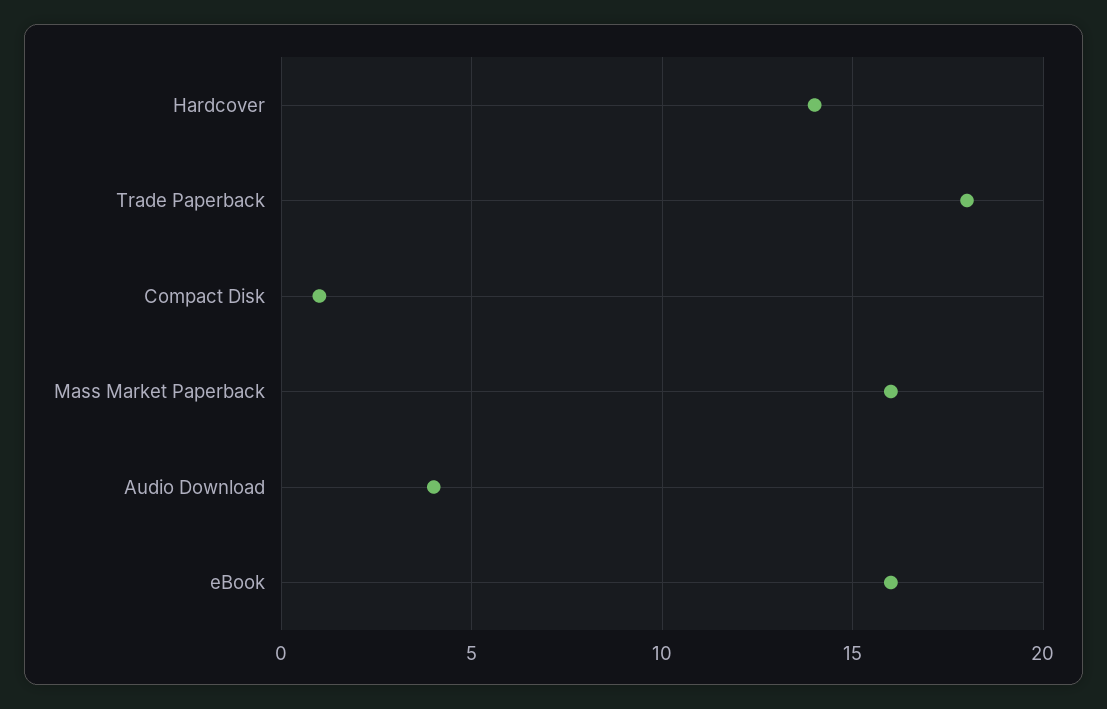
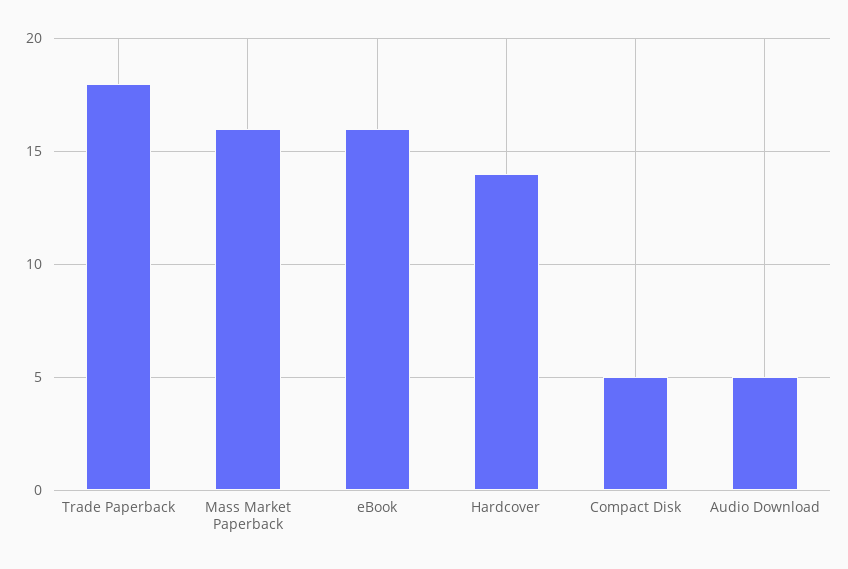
  {
    "Hardcover": 14,
    "Trade Paperback": 18,
-   "Compact Disk": 1,
+   "Compact Disk": 5,
    "Mass Market Paperback": 16,
-   "Audio Download": 4,
+   "Audio Download": 5,
    "eBook": 16
  }

